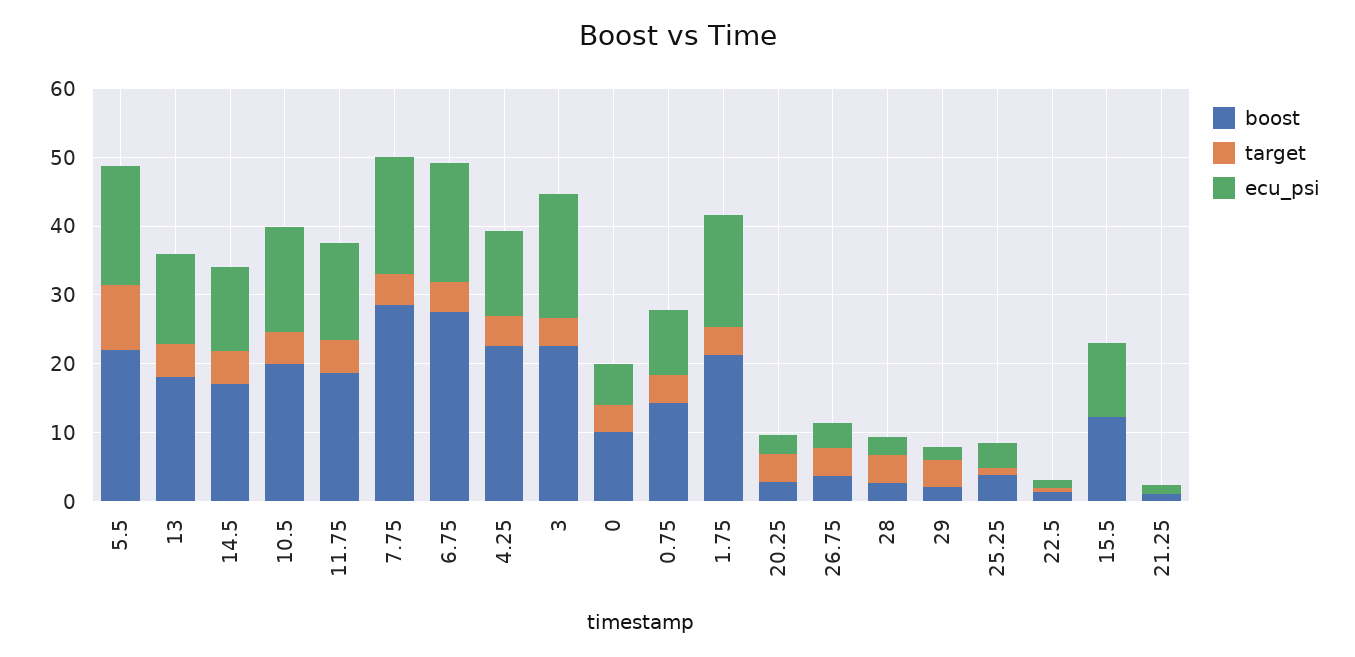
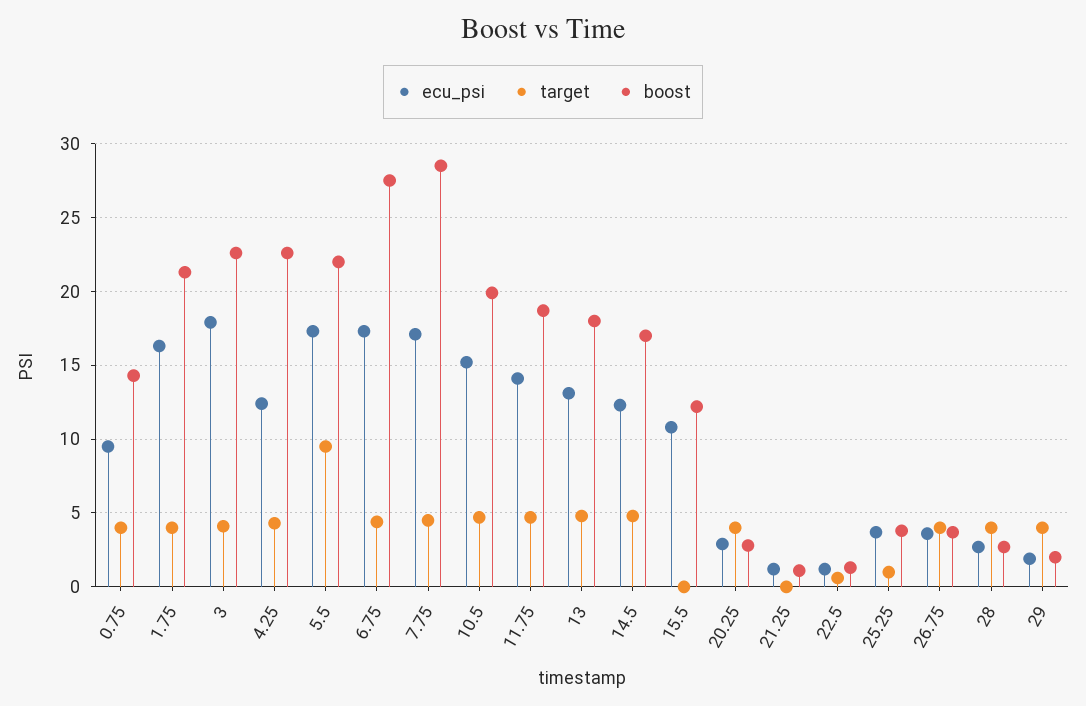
  {
    "boost": {
      "5.5": 22,
      "13": 18,
      "14.5": 17,
      "10.5": 20,
      "11.75": 18.5,
      "7.75": 28.5,
      "6.75": 27.5,
      "4.25": 22.5,
      "3": 22.5,
-     "0": 10,
      "0.75": 14.5,
      "1.75": 21.5,
      "20.25": 3,
      "26.75": 3.5,
      "28": 2.5,
      "29": 2,
      "25.25": 4,
      "22.5": 1.5,
      "15.5": 12,
      "21.25": 1
    },
    "target": {
      "5.5": 9.5,
      "13": 5,
      "14.5": 5,
      "10.5": 4.5,
      "11.75": 4.5,
      "7.75": 4.5,
      "6.75": 4.5,
      "4.25": 4.5,
      "3": 4,
-     "0": 4,
      "0.75": 4,
      "1.75": 4,
      "20.25": 4,
      "26.75": 4,
      "28": 4,
      "29": 4,
      "25.25": 1,
      "22.5": 0.5,
      "15.5": 0,
      "21.25": 0
    },
    "ecu_psi": {
      "5.5": 17.5,
      "13": 13,
      "14.5": 12.5,
      "10.5": 15,
      "11.75": 14,
      "7.75": 17,
      "6.75": 17.5,
      "4.25": 12.5,
      "3": 18,
-     "0": 6,
      "0.75": 9.5,
      "1.75": 16.5,
      "20.25": 3,
      "26.75": 3.5,
      "28": 2.5,
      "29": 2,
      "25.25": 3.5,
      "22.5": 1,
      "15.5": 11,
      "21.25": 1
    }
  }

